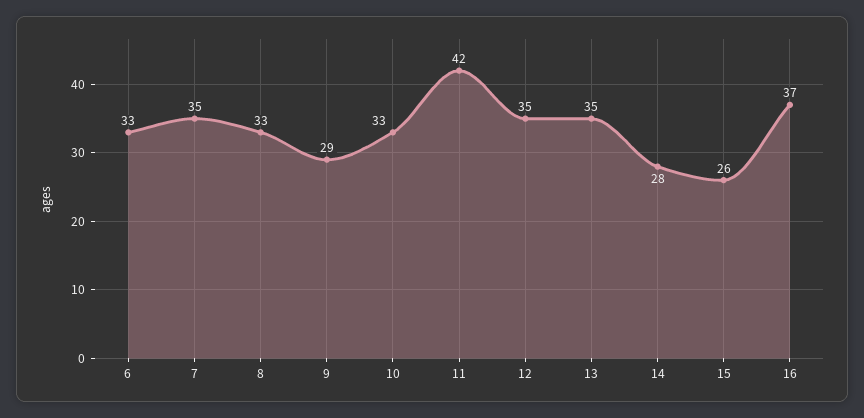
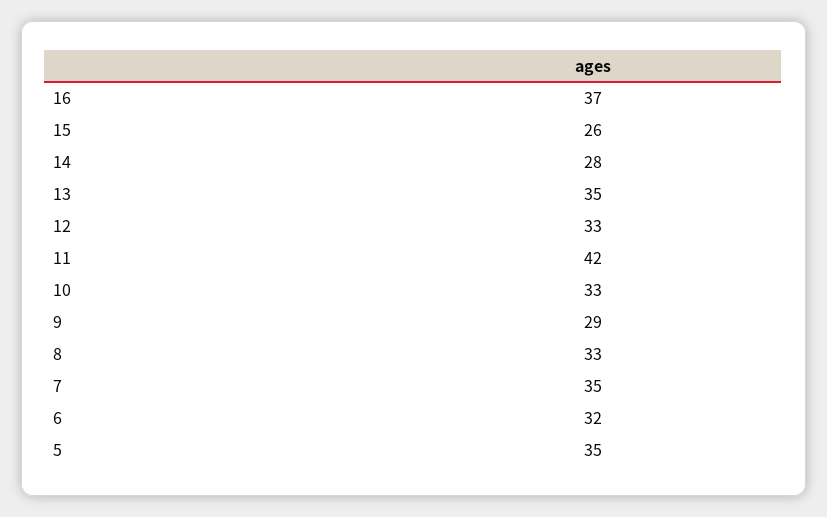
  {
-   "6": 33,
+   "6": 32,
    "7": 35,
    "8": 33,
    "9": 29,
    "10": 33,
    "11": 42,
-   "12": 35,
+   "12": 33,
    "13": 35,
    "14": 28,
    "15": 26,
-   "16": 37
+   "16": 37,
+   "5": 35
  }

